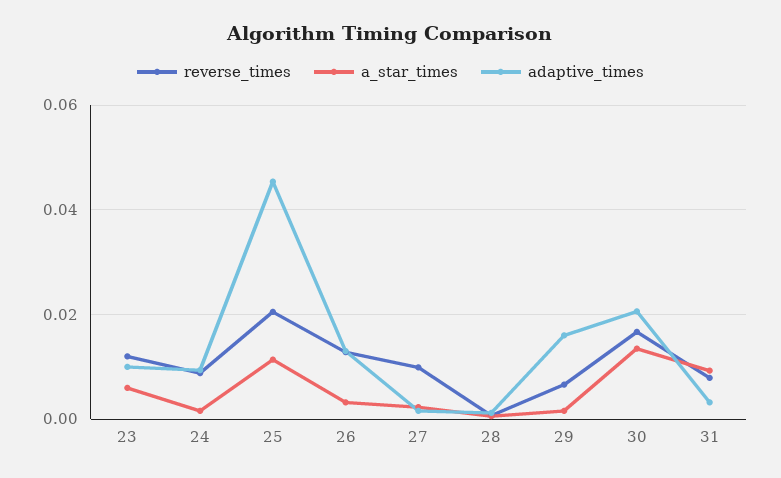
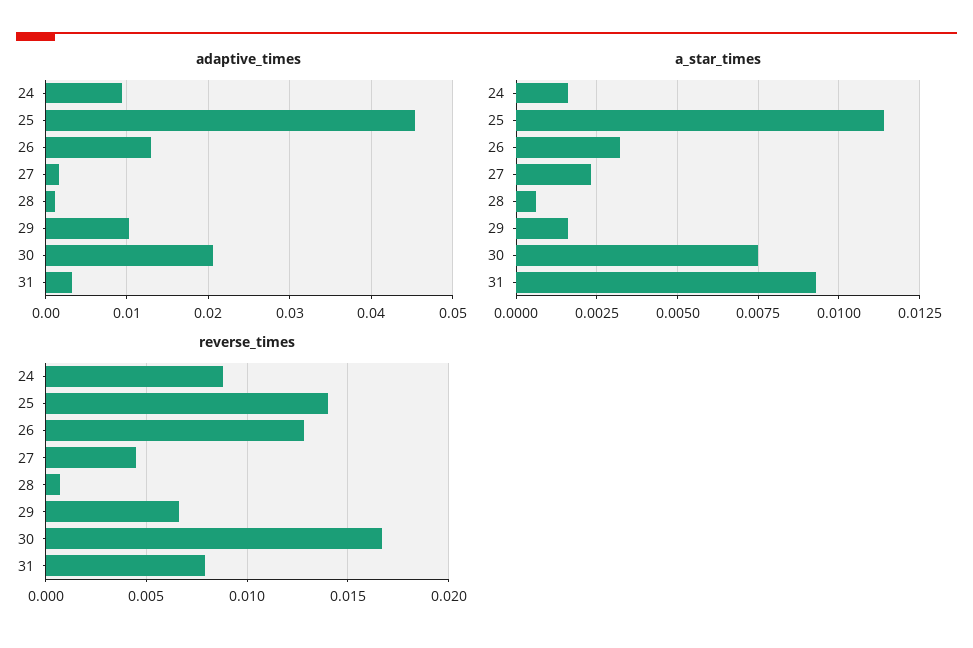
  {
    "reverse_times": {
-     "23": 0.012,
      "24": 0.009,
-     "25": 0.02,
+     "25": 0.014,
      "26": 0.013,
-     "27": 0.01,
+     "27": 0.0045,
      "28": 0.0005,
      "29": 0.0065,
      "30": 0.0165,
      "31": 0.008
    },
    "a_star_times": {
-     "23": 0.006,
      "24": 0.0015,
      "25": 0.0115,
      "26": 0.003,
      "27": 0.0025,
      "28": 0.0005,
      "29": 0.0015,
-     "30": 0.014,
+     "30": 0.0075,
      "31": 0.0095
    },
    "adaptive_times": {
-     "23": 0.01,
      "24": 0.009,
      "25": 0.045,
      "26": 0.013,
      "27": 0.002,
      "28": 0.001,
-     "29": 0.016,
+     "29": 0.01,
      "30": 0.021,
      "31": 0.003
    }
  }

